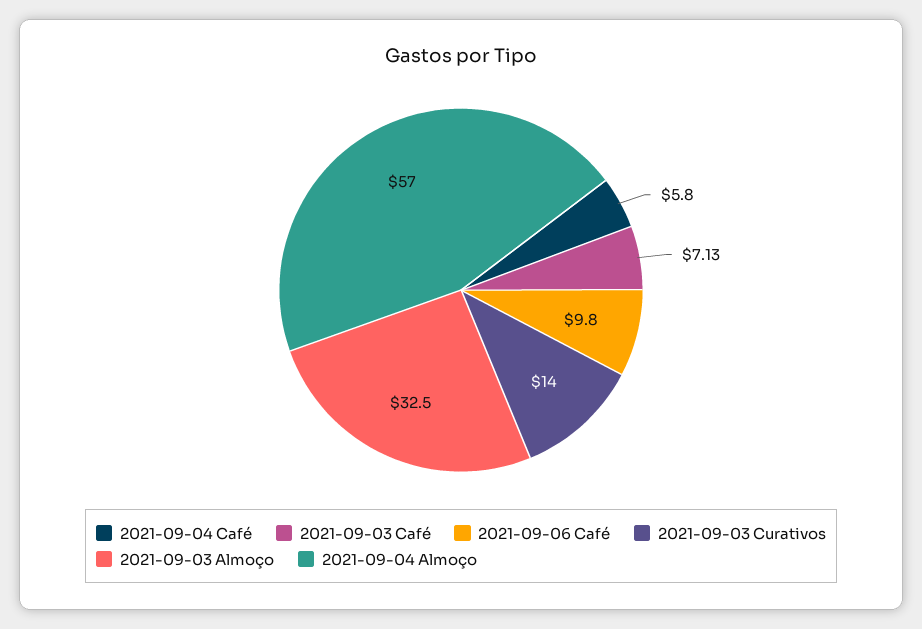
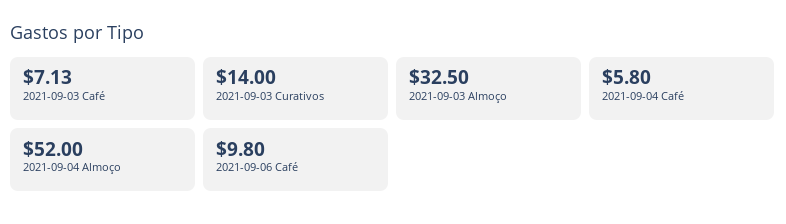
  {
    "2021-09-04 Café": 5.8,
    "2021-09-03 Café": 7.13,
    "2021-09-06 Café": 9.8,
    "2021-09-03 Curativos": 14,
    "2021-09-03 Almoço": 32.5,
-   "2021-09-04 Almoço": 57
+   "2021-09-04 Almoço": 52
  }

